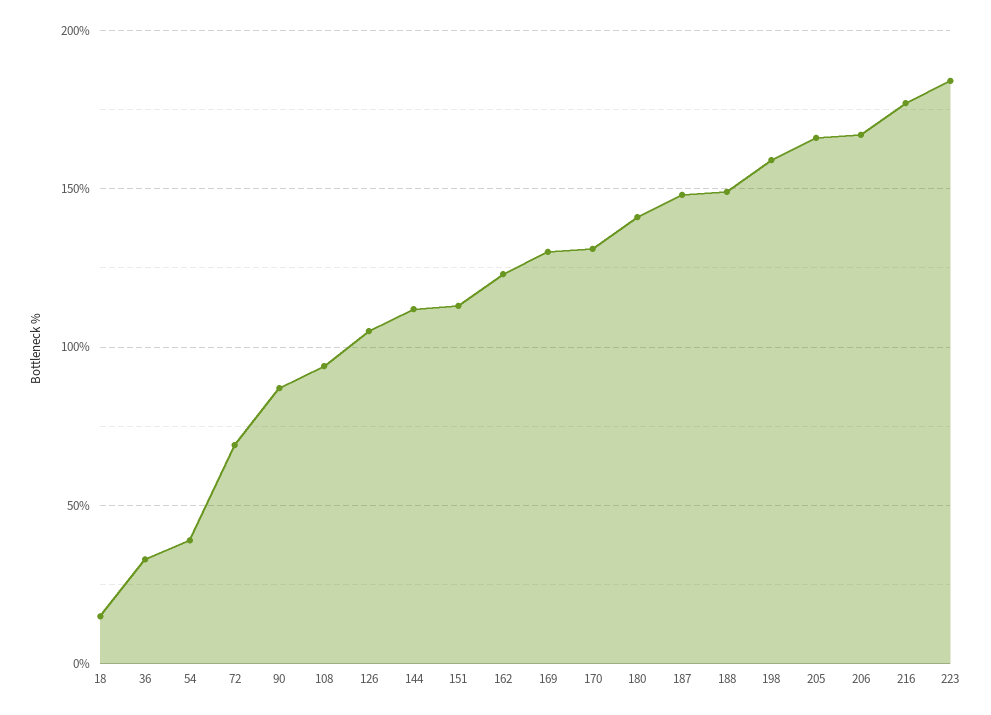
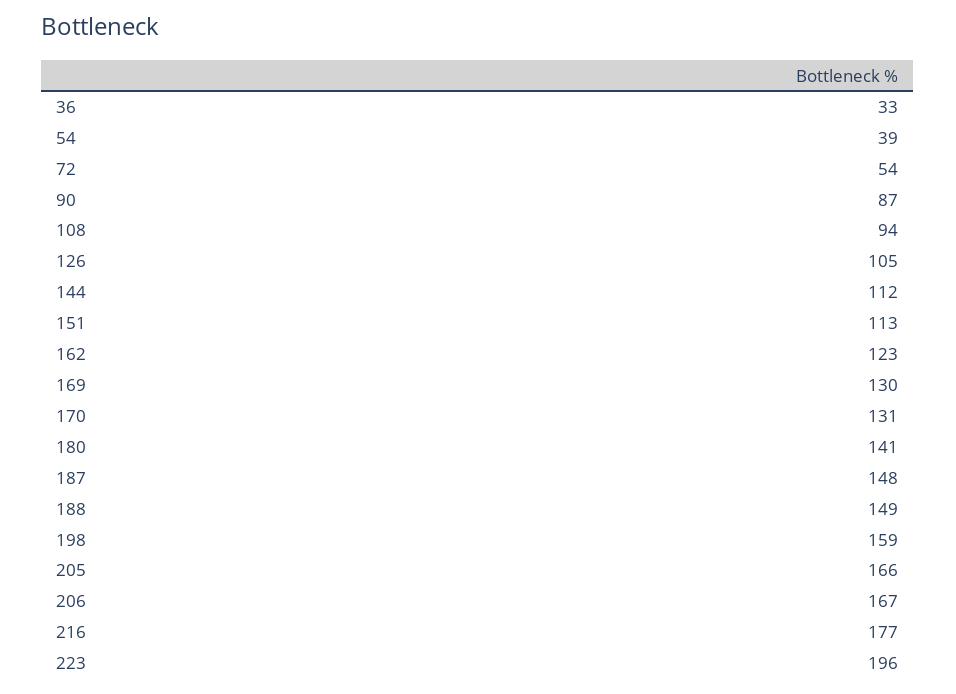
  {
-   "18": 15,
    "36": 33,
    "54": 39,
-   "72": 70,
+   "72": 54,
    "90": 87,
    "108": 94,
    "126": 105,
    "144": 112,
    "151": 113,
    "162": 123,
    "169": 130,
    "170": 131,
    "180": 141,
    "187": 148,
    "188": 149,
    "198": 159,
    "205": 166,
    "206": 167,
    "216": 177,
-   "223": 185
+   "223": 196
  }

